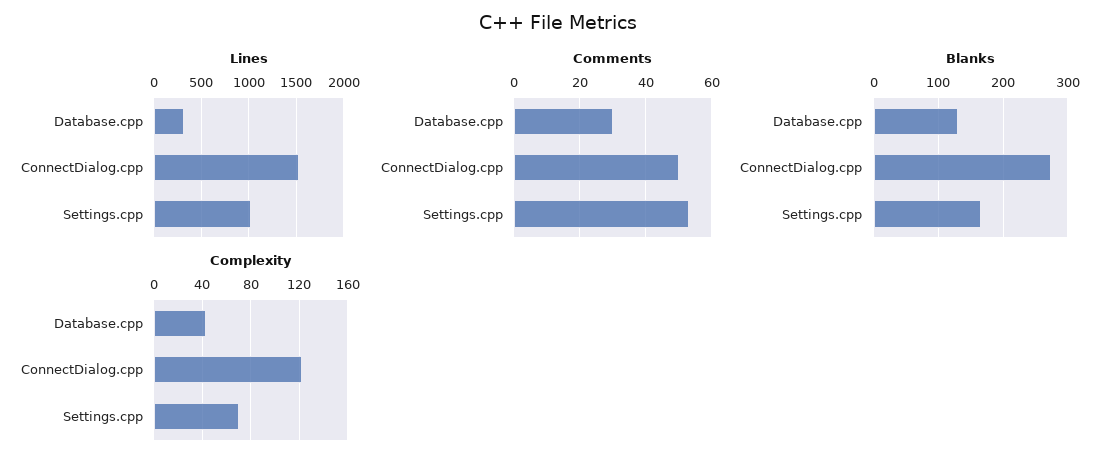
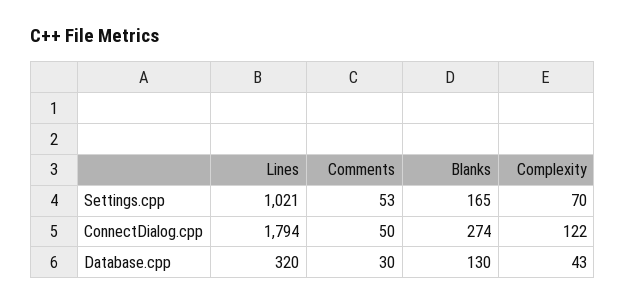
  {
    "Lines": {
      "Database.cpp": 320,
-     "ConnectDialog.cpp": 1500,
+     "ConnectDialog.cpp": 1794,
      "Settings.cpp": 1021
    },
    "Comments": {
      "Database.cpp": 30,
      "ConnectDialog.cpp": 50,
      "Settings.cpp": 53
    },
    "Blanks": {
      "Database.cpp": 130,
      "ConnectDialog.cpp": 274,
      "Settings.cpp": 165
    },
    "Complexity": {
      "Database.cpp": 43,
      "ConnectDialog.cpp": 122,
      "Settings.cpp": 70
    }
  }

